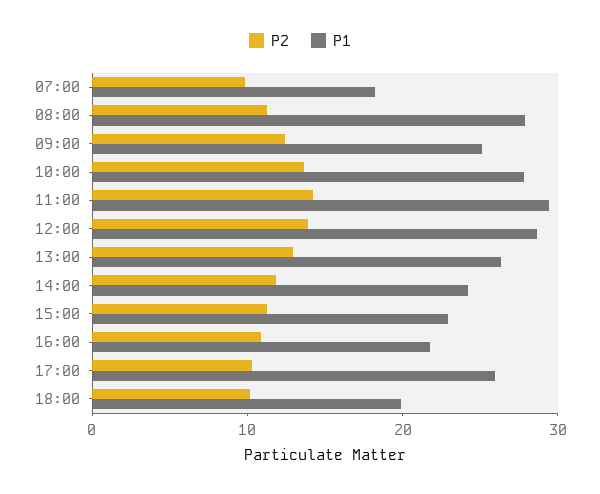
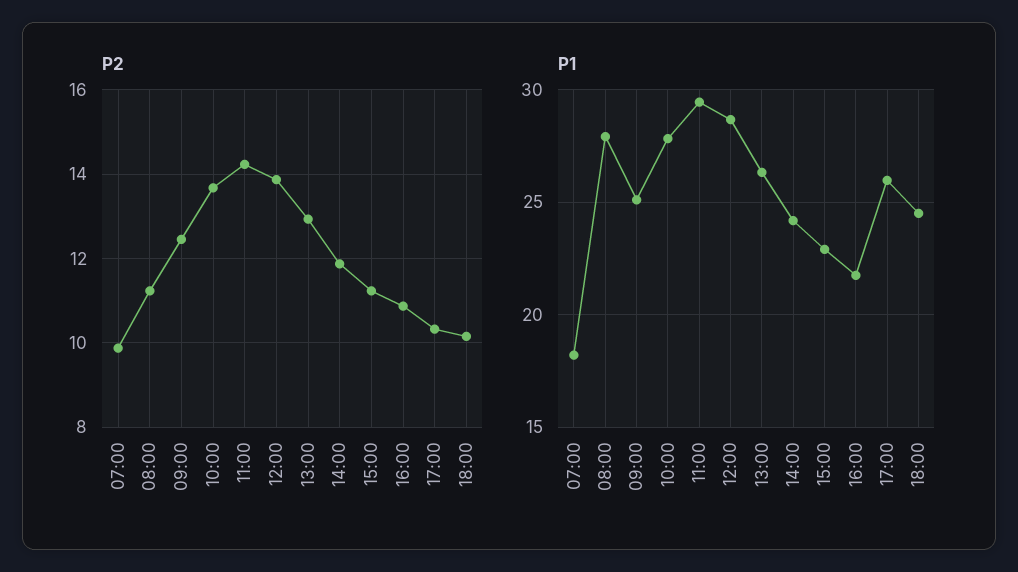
  {
    "P2": {
      "07:00": 9.8,
      "08:00": 11.2,
      "09:00": 12.4,
      "10:00": 13.6,
      "11:00": 14.2,
      "12:00": 13.8,
      "13:00": 13,
      "14:00": 11.8,
      "15:00": 11.2,
      "16:00": 10.8,
      "17:00": 10.4,
      "18:00": 10.2
    },
    "P1": {
      "07:00": 18,
      "08:00": 28,
      "09:00": 25,
      "10:00": 28,
      "11:00": 29.5,
      "12:00": 28.5,
      "13:00": 26.5,
      "14:00": 24,
      "15:00": 23,
      "16:00": 22,
      "17:00": 26,
-     "18:00": 20
+     "18:00": 24.5
    }
  }

